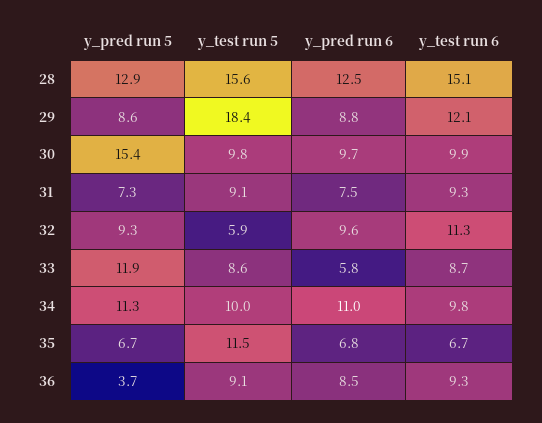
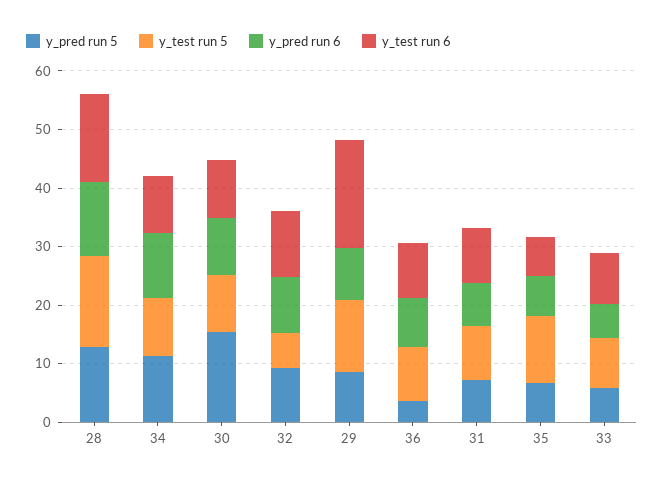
  {
    "y_pred run 5": {
      "28": 12.9,
      "29": 8.6,
      "30": 15.4,
      "31": 7.3,
      "32": 9.3,
-     "33": 11.9,
+     "33": 6,
      "34": 11.3,
      "35": 6.7,
      "36": 3.7
    },
    "y_test run 5": {
      "28": 15.6,
-     "29": 18.4,
+     "29": 12,
      "30": 9.8,
      "31": 9.1,
      "32": 5.9,
      "33": 8.6,
      "34": 10,
      "35": 11.5,
      "36": 9.1
    },
    "y_pred run 6": {
      "28": 12.5,
      "29": 8.8,
      "30": 9.7,
      "31": 7.5,
      "32": 9.6,
      "33": 5.8,
      "34": 11,
      "35": 6.8,
      "36": 8.5
    },
    "y_test run 6": {
      "28": 15.1,
-     "29": 12.1,
+     "29": 18,
      "30": 9.9,
      "31": 9.3,
      "32": 11.3,
      "33": 8.7,
      "34": 9.8,
      "35": 6.7,
      "36": 9.3
    }
  }

